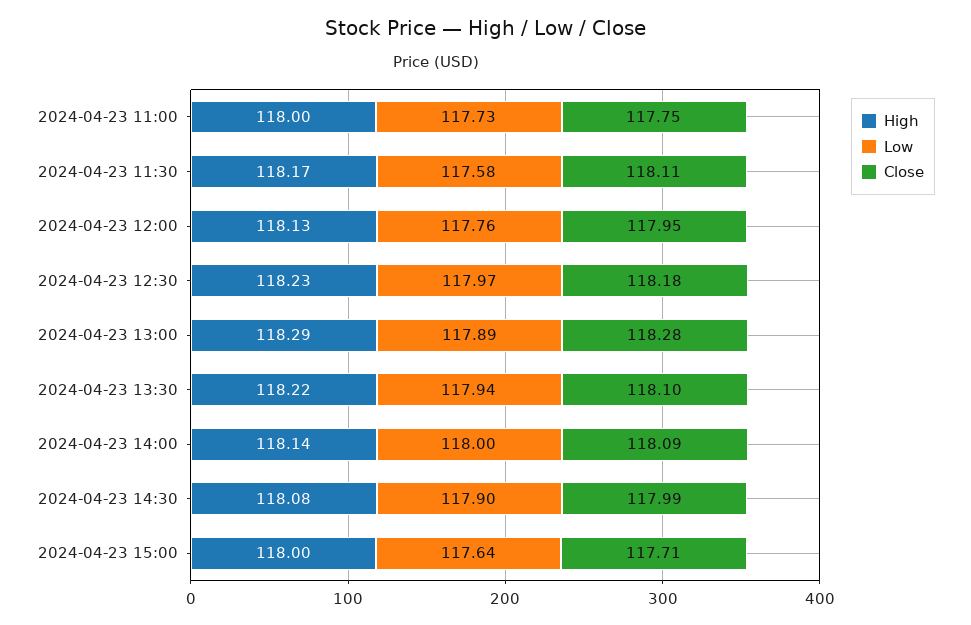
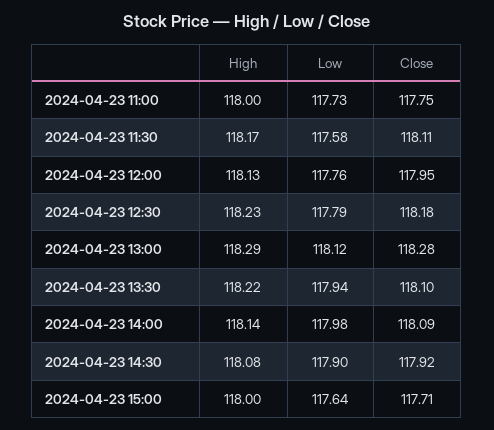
  {
    "High": {
      "2024-04-23 11:00": 118,
      "2024-04-23 11:30": 118.17,
      "2024-04-23 12:00": 118.13,
      "2024-04-23 12:30": 118.23,
      "2024-04-23 13:00": 118.29,
      "2024-04-23 13:30": 118.22,
      "2024-04-23 14:00": 118.14,
      "2024-04-23 14:30": 118.08,
      "2024-04-23 15:00": 118
    },
    "Low": {
      "2024-04-23 11:00": 117.73,
      "2024-04-23 11:30": 117.58,
      "2024-04-23 12:00": 117.76,
-     "2024-04-23 12:30": 117.97,
+     "2024-04-23 12:30": 117.79,
-     "2024-04-23 13:00": 117.89,
+     "2024-04-23 13:00": 118.12,
      "2024-04-23 13:30": 117.94,
-     "2024-04-23 14:00": 118,
+     "2024-04-23 14:00": 117.98,
      "2024-04-23 14:30": 117.9,
      "2024-04-23 15:00": 117.64
    },
    "Close": {
      "2024-04-23 11:00": 117.75,
      "2024-04-23 11:30": 118.11,
      "2024-04-23 12:00": 117.95,
      "2024-04-23 12:30": 118.18,
      "2024-04-23 13:00": 118.28,
      "2024-04-23 13:30": 118.1,
      "2024-04-23 14:00": 118.09,
-     "2024-04-23 14:30": 117.99,
+     "2024-04-23 14:30": 117.92,
      "2024-04-23 15:00": 117.71
    }
  }

